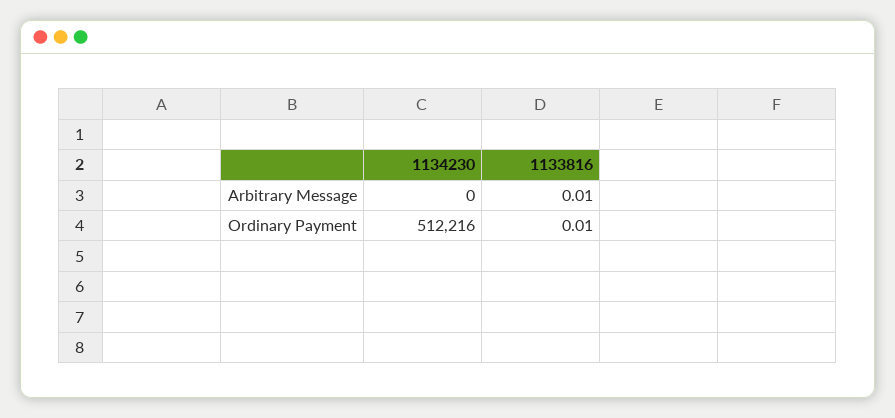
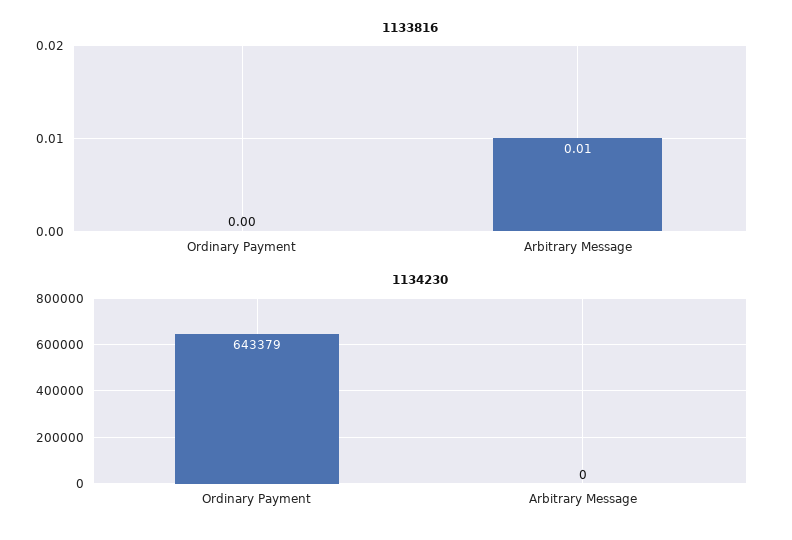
  {
    "1134230": {
      "Arbitrary Message": 0,
-     "Ordinary Payment": 512216
+     "Ordinary Payment": 643379
    },
    "1133816": {
      "Arbitrary Message": 0.01,
-     "Ordinary Payment": 0.01
+     "Ordinary Payment": 0
    }
  }

